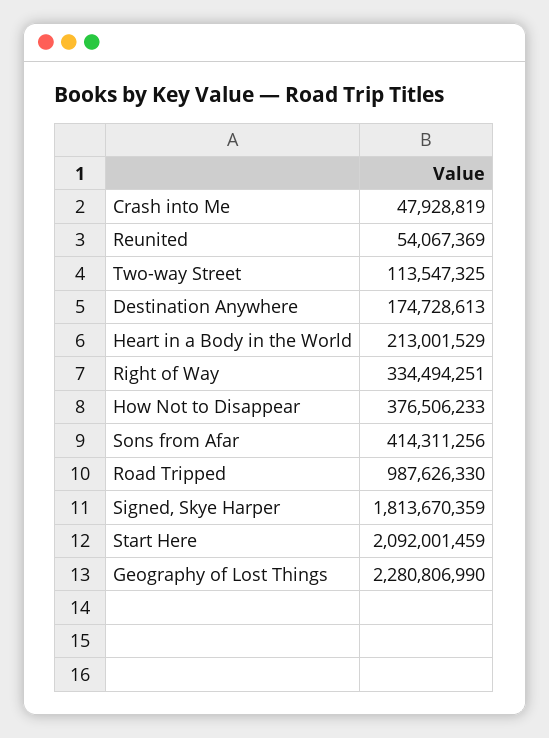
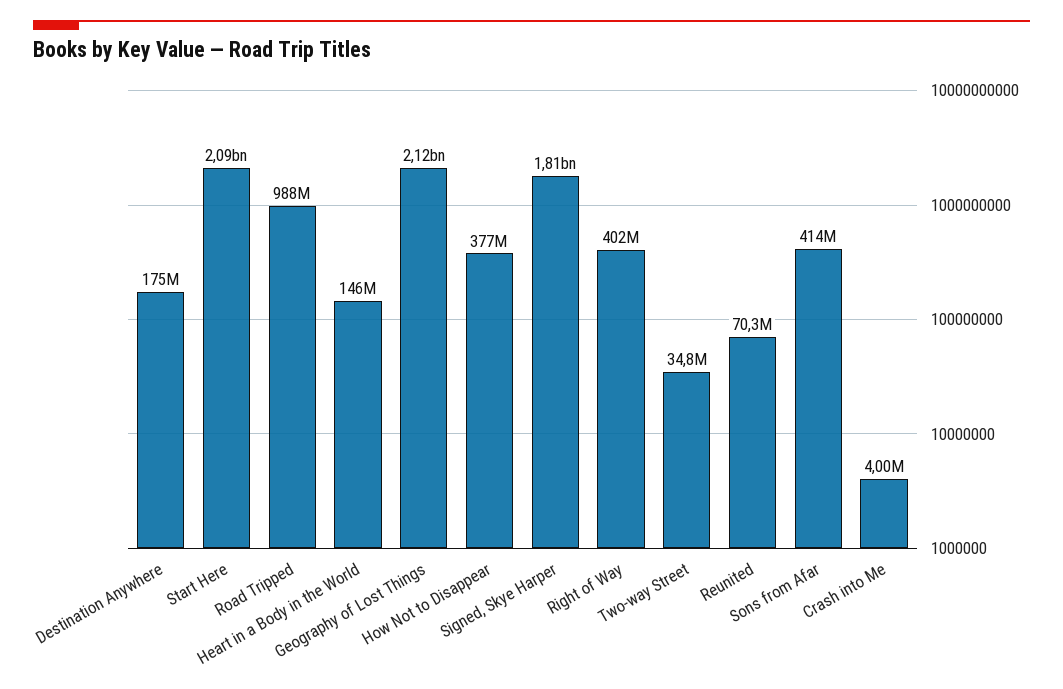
  {
-   "Crash into Me": 47928819,
+   "Crash into Me": 4000000,
-   "Reunited": 54067369,
+   "Reunited": 70300000,
-   "Two-way Street": 113547325,
+   "Two-way Street": 34800000,
    "Destination Anywhere": 174728613,
-   "Heart in a Body in the World": 213001529,
+   "Heart in a Body in the World": 146000000,
-   "Right of Way": 334494251,
+   "Right of Way": 402000000,
    "How Not to Disappear": 376506233,
    "Sons from Afar": 414311256,
    "Road Tripped": 987626330,
    "Signed, Skye Harper": 1813670359,
    "Start Here": 2092001459,
-   "Geography of Lost Things": 2280806990
+   "Geography of Lost Things": 2120000000
  }

